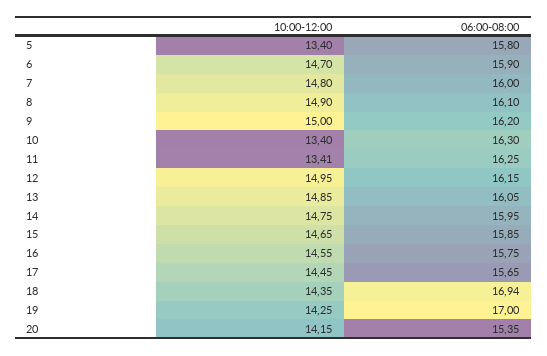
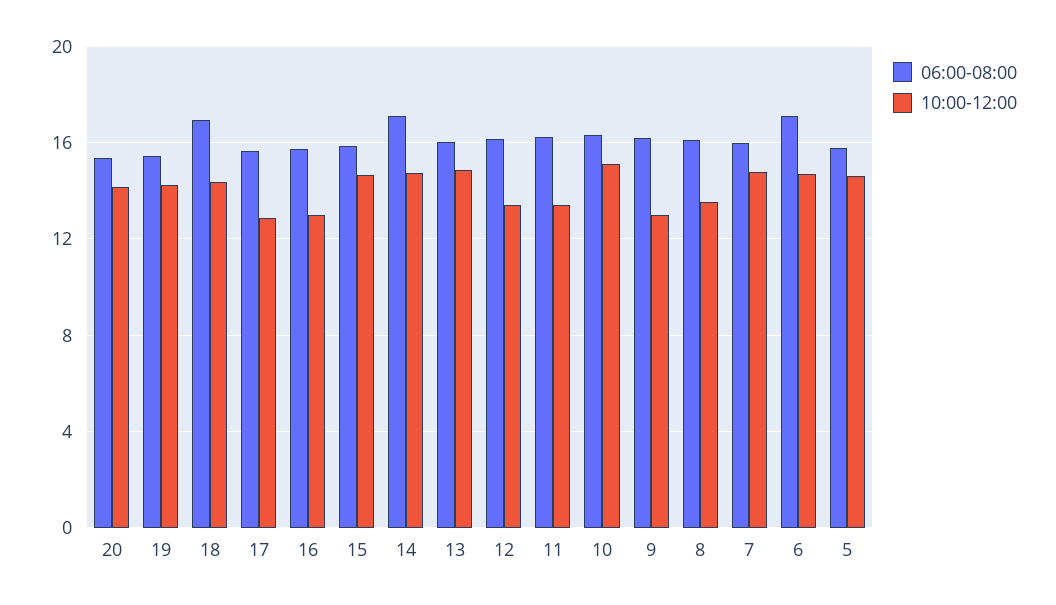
  {
    "10:00-12:00": {
-     "5": 13.4,
+     "5": 14.5,
      "6": 14.7,
      "7": 14.8,
-     "8": 14.9,
+     "8": 13.5,
-     "9": 15,
+     "9": 13,
-     "10": 13.4,
+     "10": 15,
      "11": 13.41,
-     "12": 14.95,
+     "12": 13.5,
      "13": 14.85,
      "14": 14.75,
      "15": 14.65,
-     "16": 14.55,
+     "16": 13,
-     "17": 14.45,
+     "17": 13,
      "18": 14.35,
      "19": 14.25,
      "20": 14.15
    },
    "06:00-08:00": {
      "5": 15.8,
-     "6": 15.9,
+     "6": 17,
      "7": 16,
      "8": 16.1,
      "9": 16.2,
      "10": 16.3,
      "11": 16.25,
      "12": 16.15,
      "13": 16.05,
-     "14": 15.95,
+     "14": 17,
      "15": 15.85,
      "16": 15.75,
      "17": 15.65,
      "18": 16.94,
-     "19": 17,
+     "19": 15.5,
      "20": 15.35
    }
  }

